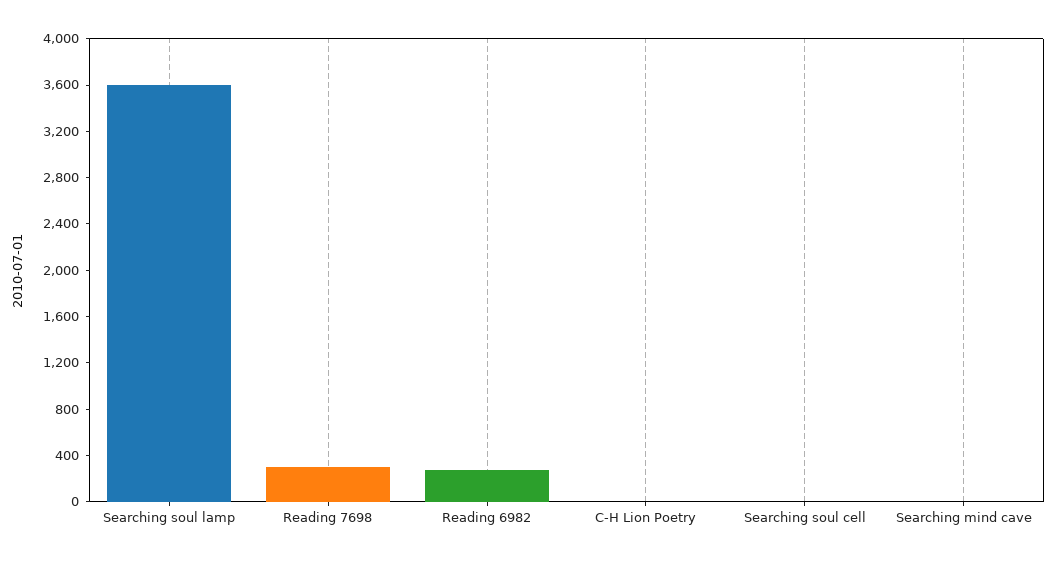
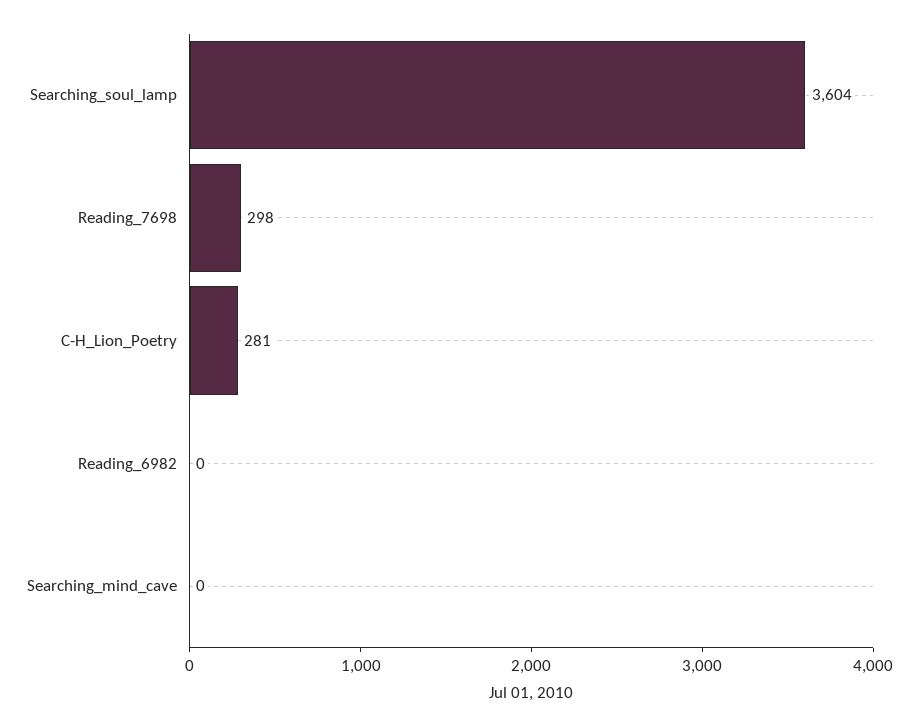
  {
    "Searching soul lamp": 3604,
    "Reading 7698": 298,
-   "Reading 6982": 300,
+   "Reading 6982": 0,
-   "C-H Lion Poetry": 0,
+   "C-H Lion Poetry": 281,
-   "Searching soul cell": 0,
    "Searching mind cave": 0
  }

